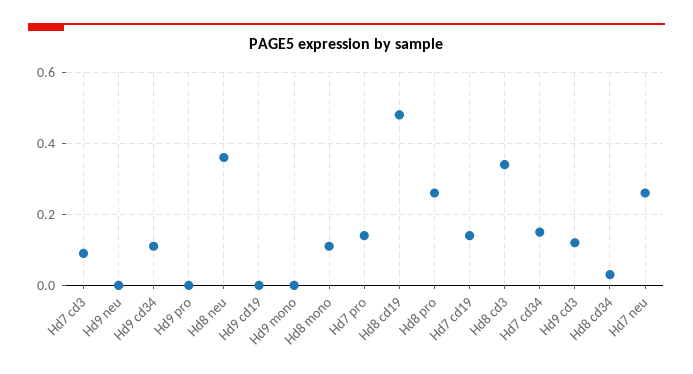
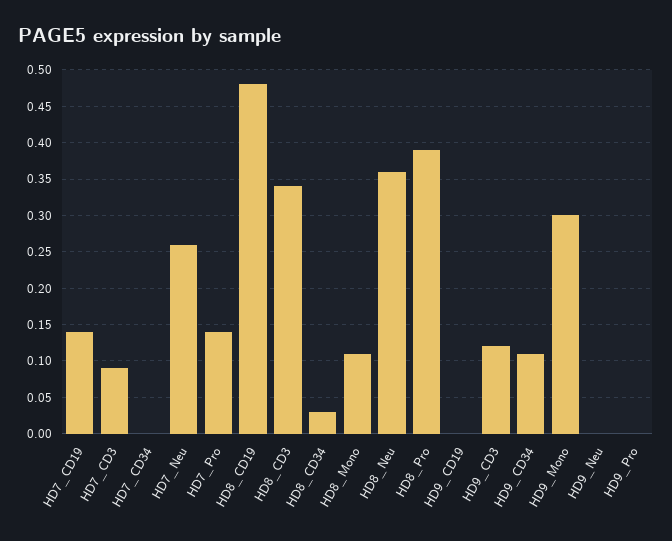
  {
    "Hd7 cd3": 0.09,
    "Hd9 neu": 0,
    "Hd9 cd34": 0.11,
    "Hd9 pro": 0,
    "Hd8 neu": 0.36,
    "Hd9 cd19": 0,
-   "Hd9 mono": 0,
+   "Hd9 mono": 0.3,
    "Hd8 mono": 0.11,
    "Hd7 pro": 0.14,
    "Hd8 cd19": 0.48,
-   "Hd8 pro": 0.25,
+   "Hd8 pro": 0.39,
    "Hd7 cd19": 0.14,
    "Hd8 cd3": 0.34,
-   "Hd7 cd34": 0.15,
+   "Hd7 cd34": 0,
    "Hd9 cd3": 0.12,
    "Hd8 cd34": 0.03,
    "Hd7 neu": 0.26
  }

